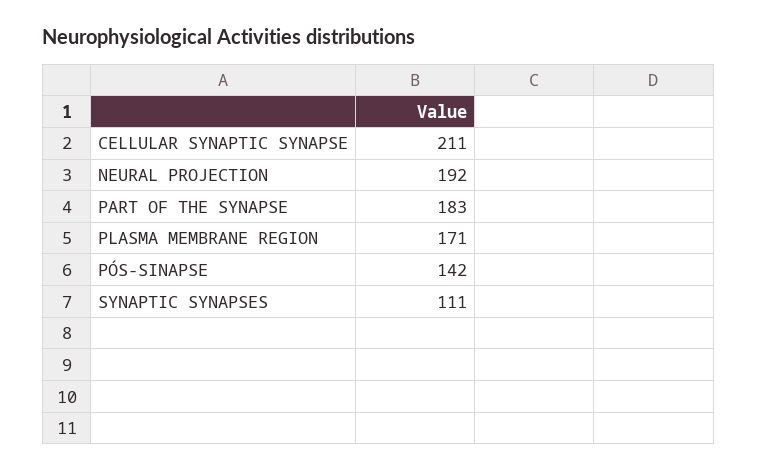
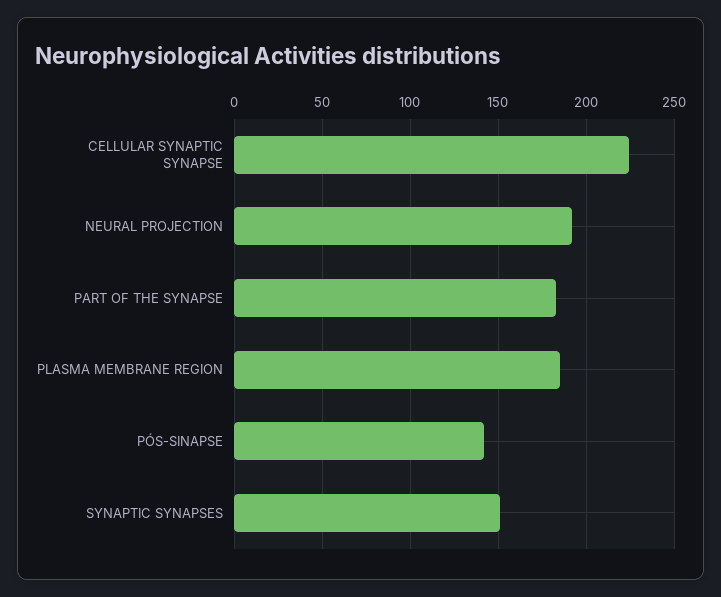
  {
-   "CELLULAR SYNAPTIC SYNAPSE": 211,
+   "CELLULAR SYNAPTIC SYNAPSE": 225,
    "NEURAL PROJECTION": 192,
    "PART OF THE SYNAPSE": 183,
-   "PLASMA MEMBRANE REGION": 171,
+   "PLASMA MEMBRANE REGION": 185,
    "PÓS-SINAPSE": 142,
-   "SYNAPTIC SYNAPSES": 111
+   "SYNAPTIC SYNAPSES": 150
  }

